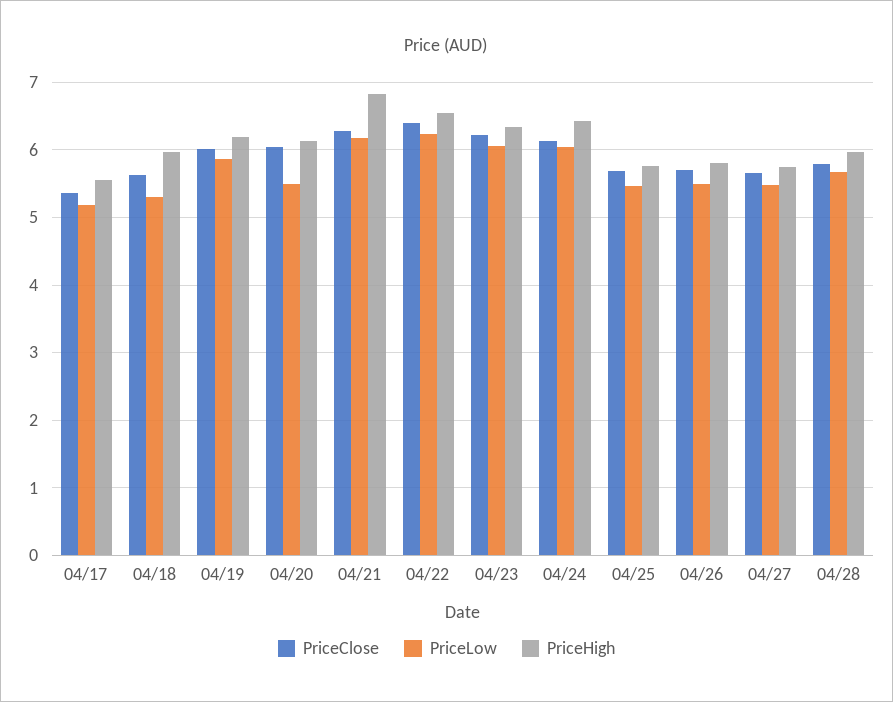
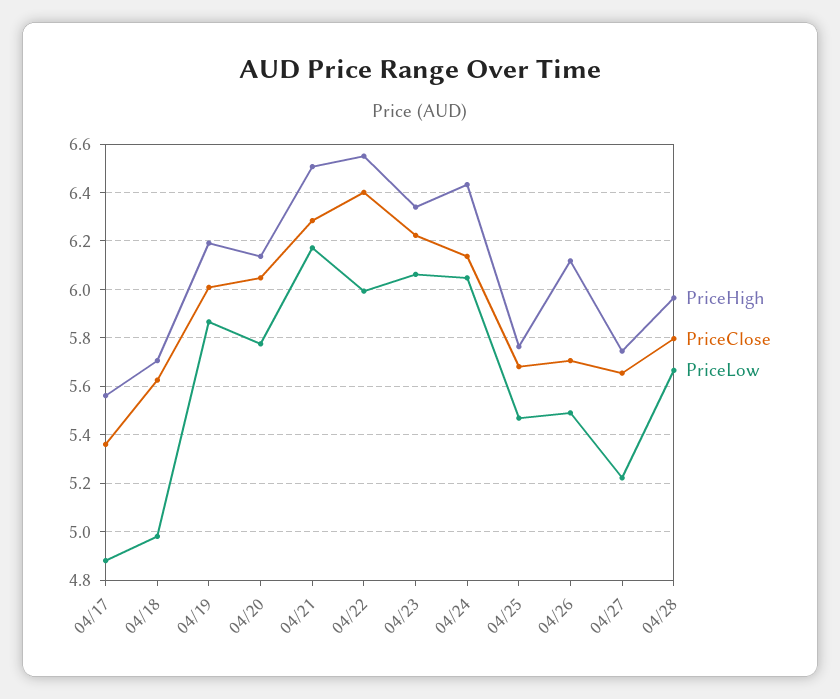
  {
    "PriceClose": {
      "04/17": 5.35,
      "04/18": 5.625,
      "04/19": 6,
      "04/20": 6.05,
      "04/21": 6.275,
      "04/22": 6.4,
      "04/23": 6.225,
      "04/24": 6.125,
      "04/25": 5.675,
      "04/26": 5.7,
      "04/27": 5.65,
      "04/28": 5.8
    },
    "PriceLow": {
-     "04/17": 5.2,
+     "04/17": 4.875,
-     "04/18": 5.3,
+     "04/18": 4.975,
      "04/19": 5.875,
-     "04/20": 5.5,
+     "04/20": 5.775,
      "04/21": 6.175,
-     "04/22": 6.2,
+     "04/22": 6,
      "04/23": 6.05,
      "04/24": 6.05,
      "04/25": 5.475,
      "04/26": 5.5,
-     "04/27": 5.5,
+     "04/27": 5.225,
      "04/28": 5.675
    },
    "PriceHigh": {
      "04/17": 5.55,
-     "04/18": 6,
+     "04/18": 5.7,
      "04/19": 6.2,
      "04/20": 6.125,
-     "04/21": 6.8,
+     "04/21": 6.5,
      "04/22": 6.55,
      "04/23": 6.35,
      "04/24": 6.425,
      "04/25": 5.775,
-     "04/26": 5.8,
+     "04/26": 6.125,
      "04/27": 5.75,
      "04/28": 5.975
    }
  }

